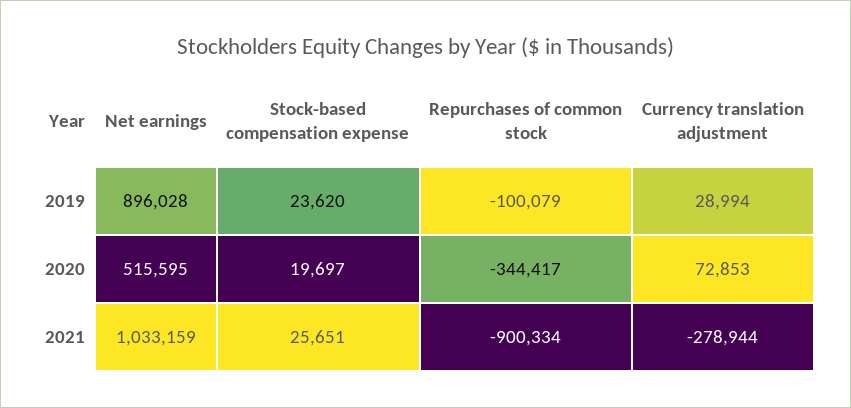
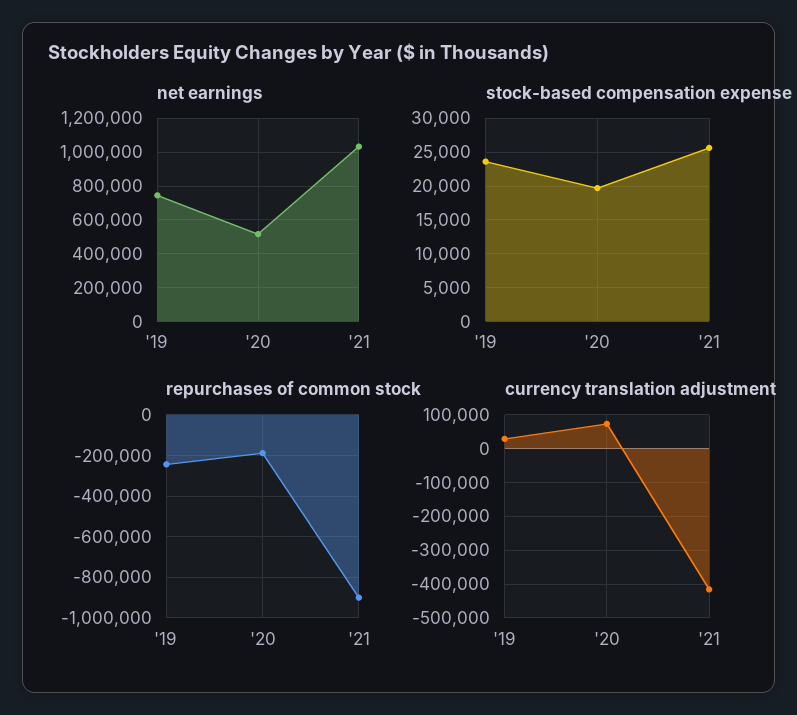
  {
    "Net earnings": {
-     "2019": 896028,
+     "2019": 750000,
      "2020": 515595,
      "2021": 1033159
    },
    "Stock-based compensation expense": {
      "2019": 23620,
      "2020": 19697,
      "2021": 25651
    },
    "Repurchases of common stock": {
-     "2019": -100079,
+     "2019": -250000,
-     "2020": -344417,
+     "2020": -200000,
      "2021": -900334
    },
    "Currency translation adjustment": {
      "2019": 28994,
      "2020": 72853,
-     "2021": -278944
+     "2021": -420000
    }
  }

